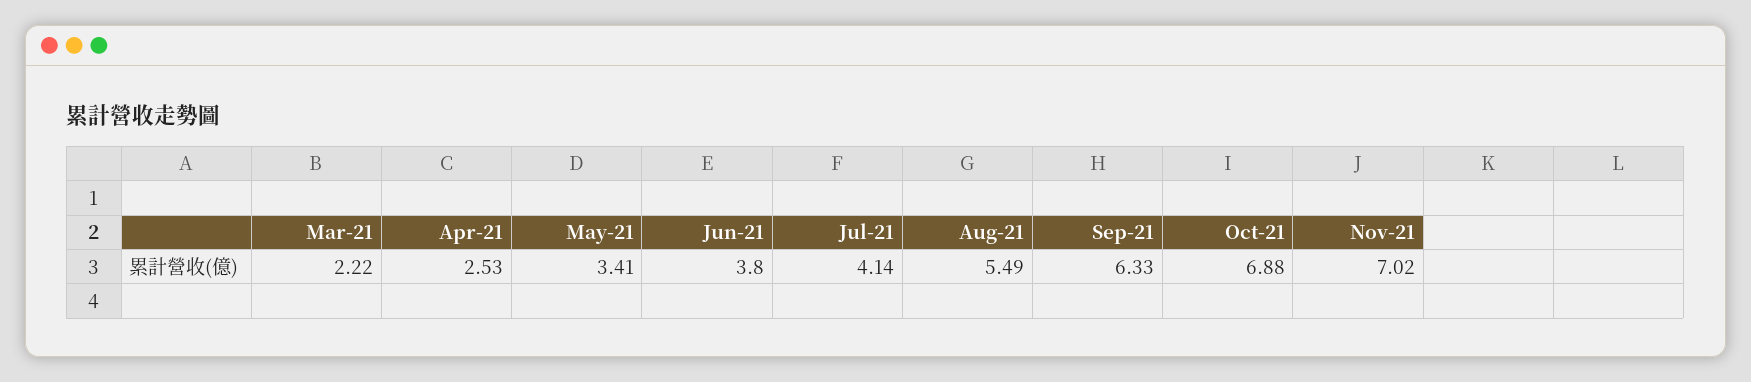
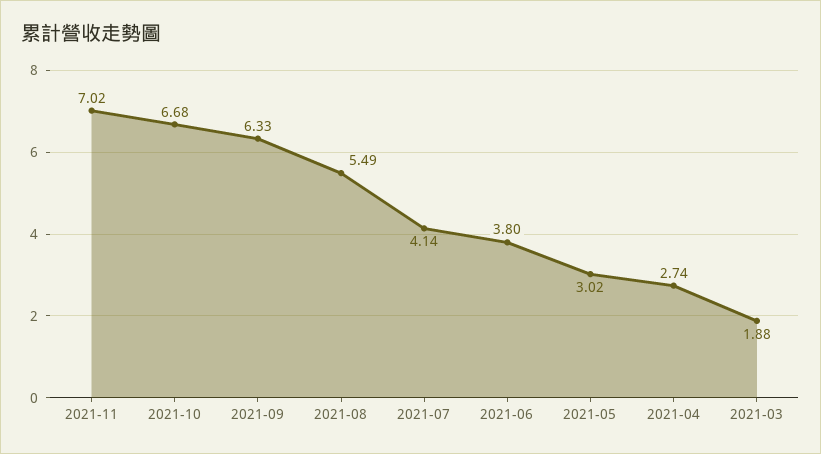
  {
-   "Mar-21": 2.22,
+   "Mar-21": 1.88,
-   "Apr-21": 2.53,
+   "Apr-21": 2.74,
-   "May-21": 3.41,
+   "May-21": 3.02,
    "Jun-21": 3.8,
    "Jul-21": 4.14,
    "Aug-21": 5.49,
    "Sep-21": 6.33,
-   "Oct-21": 6.88,
+   "Oct-21": 6.68,
    "Nov-21": 7.02
  }

